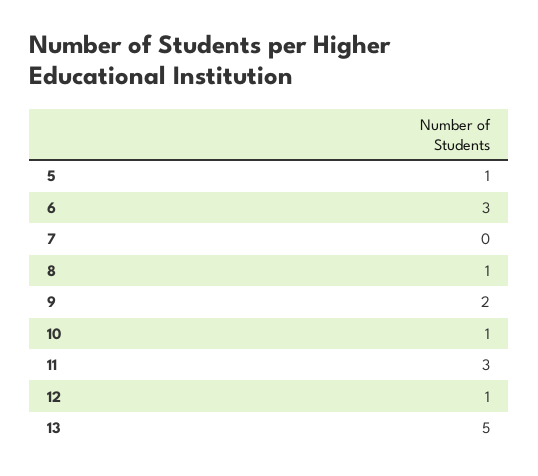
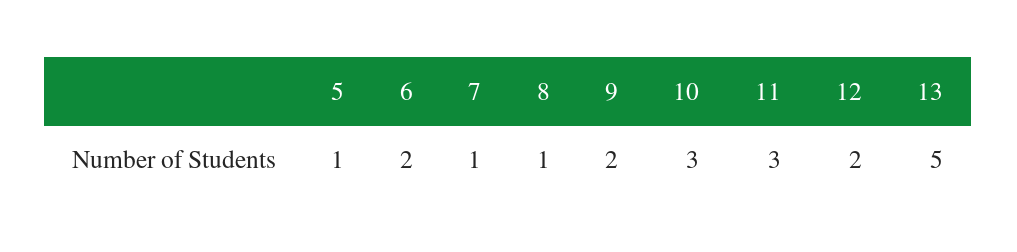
  {
    "5": 1,
-   "6": 3,
+   "6": 2,
-   "7": 0,
+   "7": 1,
    "8": 1,
    "9": 2,
-   "10": 1,
+   "10": 3,
    "11": 3,
-   "12": 1,
+   "12": 2,
    "13": 5
  }

